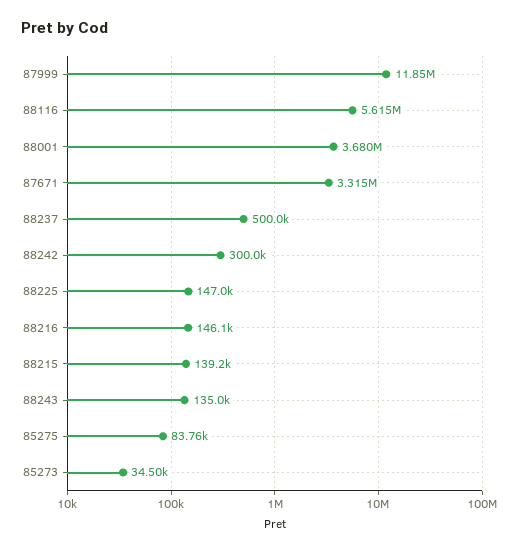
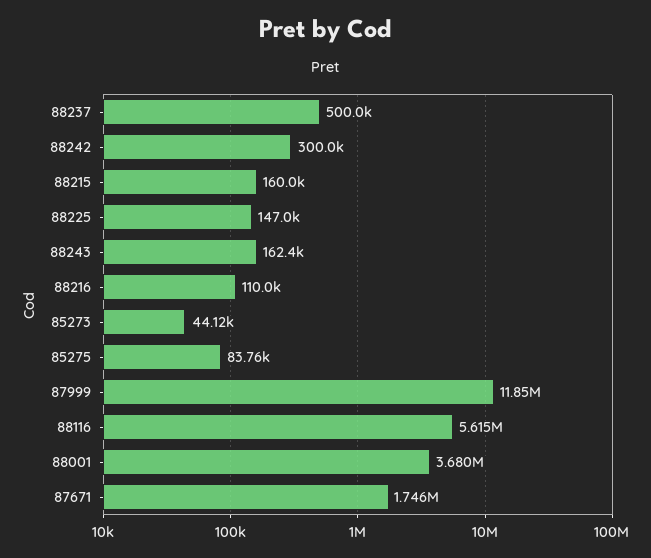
  {
    "87999": 11850000,
    "88116": 5615000,
    "88001": 3680000,
-   "87671": 3315000,
+   "87671": 1746000,
    "88237": 500000,
    "88242": 300000,
    "88225": 147000,
-   "88216": 146100,
+   "88216": 110000,
-   "88215": 139200,
+   "88215": 160000,
-   "88243": 135000,
+   "88243": 162400,
    "85275": 83760,
-   "85273": 34500
+   "85273": 44120
  }

